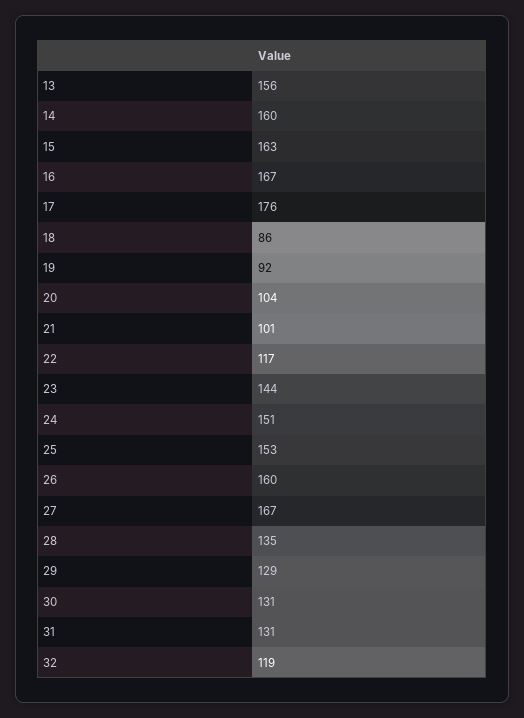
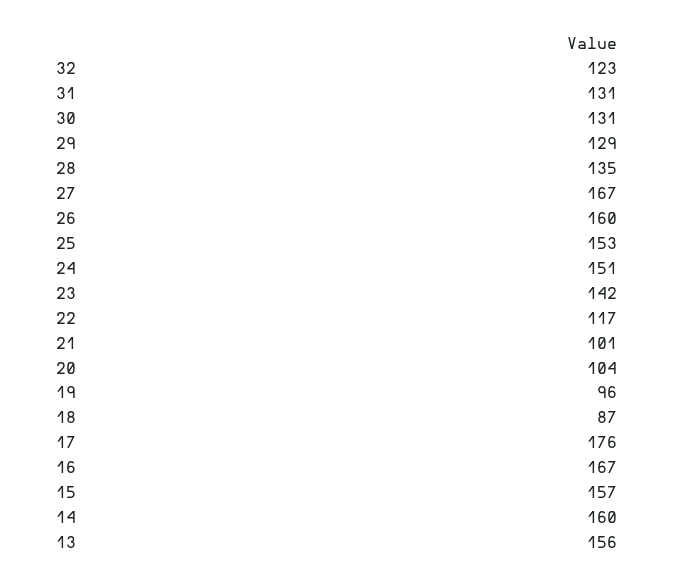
  {
    "13": 156,
    "14": 160,
-   "15": 163,
+   "15": 157,
    "16": 167,
    "17": 176,
-   "18": 86,
+   "18": 87,
-   "19": 92,
+   "19": 96,
    "20": 104,
    "21": 101,
    "22": 117,
-   "23": 144,
+   "23": 142,
    "24": 151,
    "25": 153,
    "26": 160,
    "27": 167,
    "28": 135,
    "29": 129,
    "30": 131,
    "31": 131,
-   "32": 119
+   "32": 123
  }

